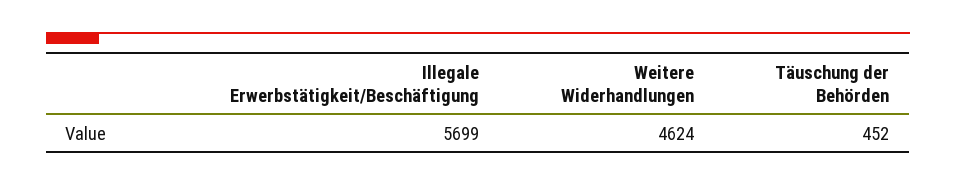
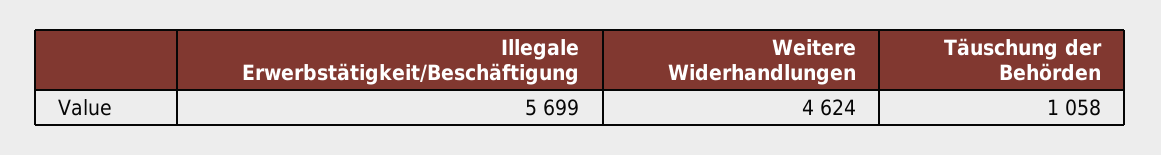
  {
    "Illegale Erwerbstätigkeit/Beschäftigung": 5699,
    "Weitere Widerhandlungen": 4624,
-   "Täuschung der Behörden": 452
+   "Täuschung der Behörden": 1058
  }

